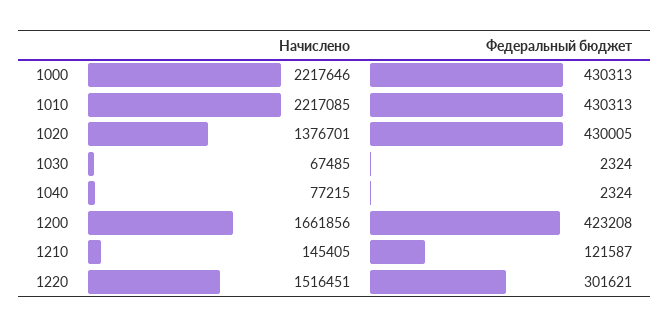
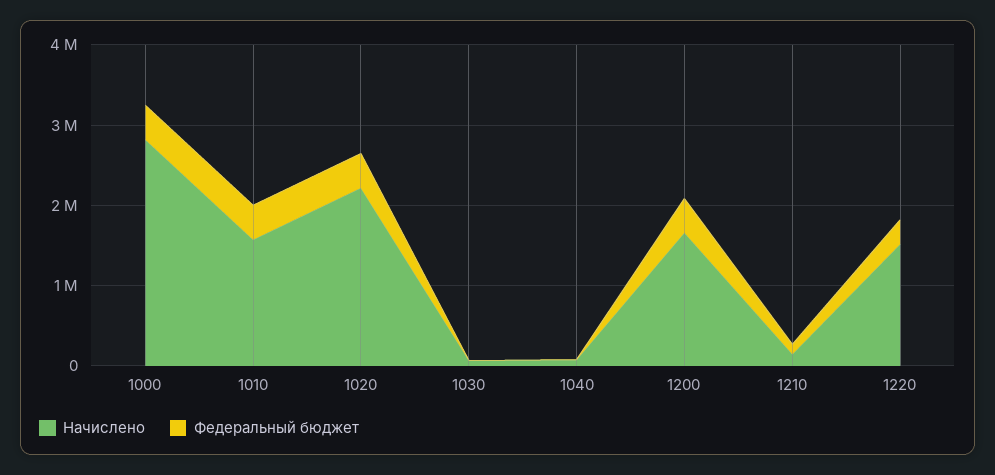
  {
    "Начислено": {
-     "1000": 2217646,
+     "1000": 2800000,
-     "1010": 2217085,
+     "1010": 1600000,
-     "1020": 1376701,
+     "1020": 2200000,
      "1030": 67485,
      "1040": 77215,
      "1200": 1661856,
      "1210": 145405,
      "1220": 1516451
    },
    "Федеральный бюджет": {
      "1000": 430313,
      "1010": 430313,
      "1020": 430005,
      "1030": 2324,
      "1040": 2324,
      "1200": 423208,
      "1210": 121587,
      "1220": 301621
    }
  }

